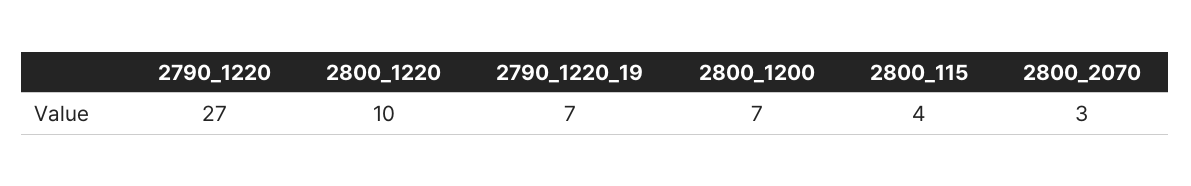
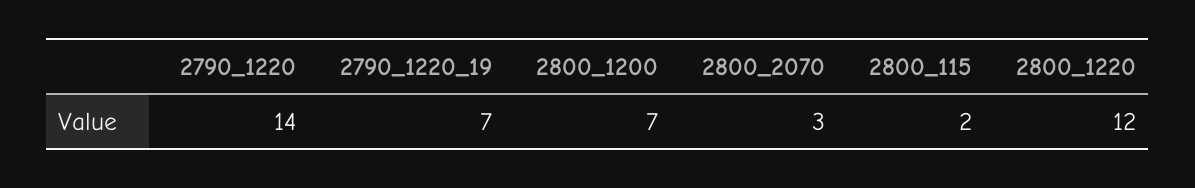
  {
-   "2790_1220": 27,
+   "2790_1220": 14,
-   "2800_1220": 10,
+   "2800_1220": 12,
    "2790_1220_19": 7,
    "2800_1200": 7,
-   "2800_115": 4,
+   "2800_115": 2,
    "2800_2070": 3
  }

